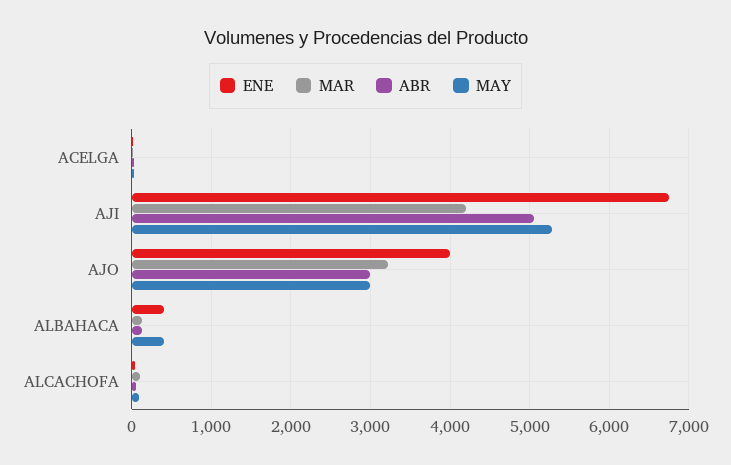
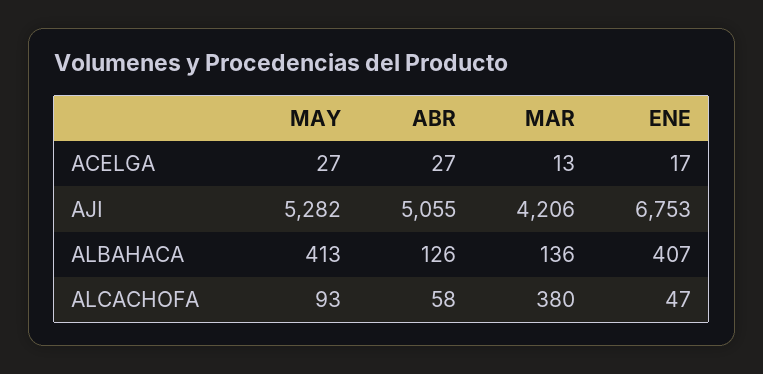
  {
    "ENE": {
      "ACELGA": 17,
      "AJI": 6753,
-     "AJO": 4000,
      "ALBAHACA": 407,
      "ALCACHOFA": 47
    },
    "MAR": {
      "ACELGA": 13,
      "AJI": 4206,
-     "AJO": 3200,
      "ALBAHACA": 136,
-     "ALCACHOFA": 100
+     "ALCACHOFA": 380
    },
    "ABR": {
      "ACELGA": 27,
      "AJI": 5055,
-     "AJO": 3000,
      "ALBAHACA": 126,
      "ALCACHOFA": 58
    },
    "MAY": {
      "ACELGA": 27,
      "AJI": 5282,
-     "AJO": 3000,
      "ALBAHACA": 413,
      "ALCACHOFA": 93
    }
  }

